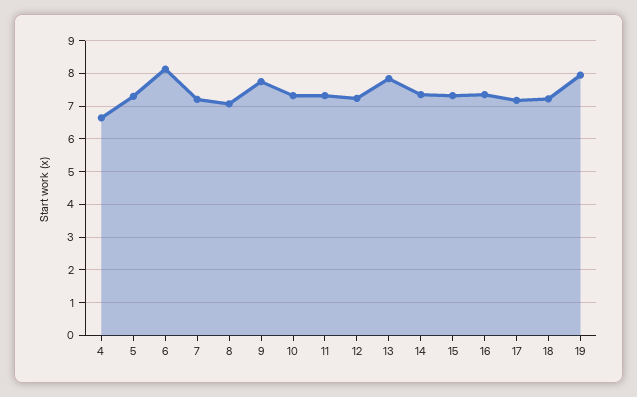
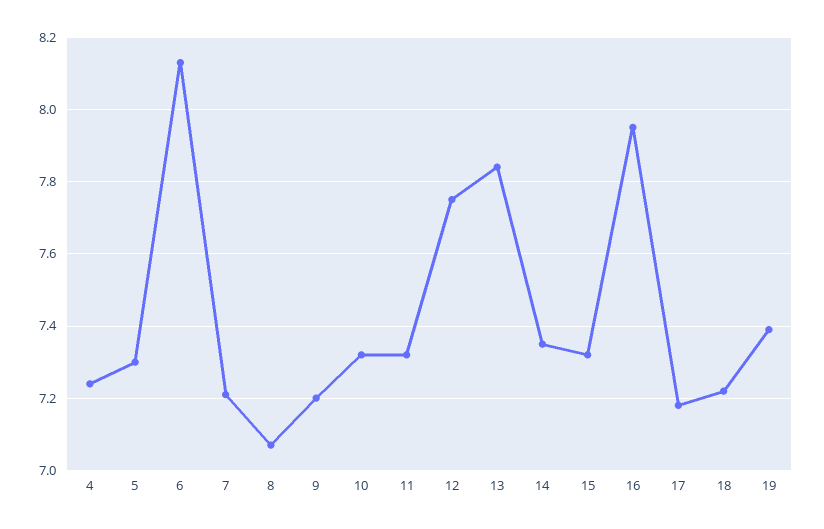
  {
-   "4": 6.6,
+   "4": 7.25,
    "5": 7.3,
    "6": 8.15,
    "7": 7.2,
    "8": 7.05,
-   "9": 7.8,
+   "9": 7.2,
    "10": 7.3,
    "11": 7.3,
-   "12": 7.2,
+   "12": 7.75,
    "13": 7.85,
    "14": 7.35,
    "15": 7.3,
-   "16": 7.4,
+   "16": 7.95,
    "17": 7.2,
    "18": 7.2,
-   "19": 8
+   "19": 7.4
  }

